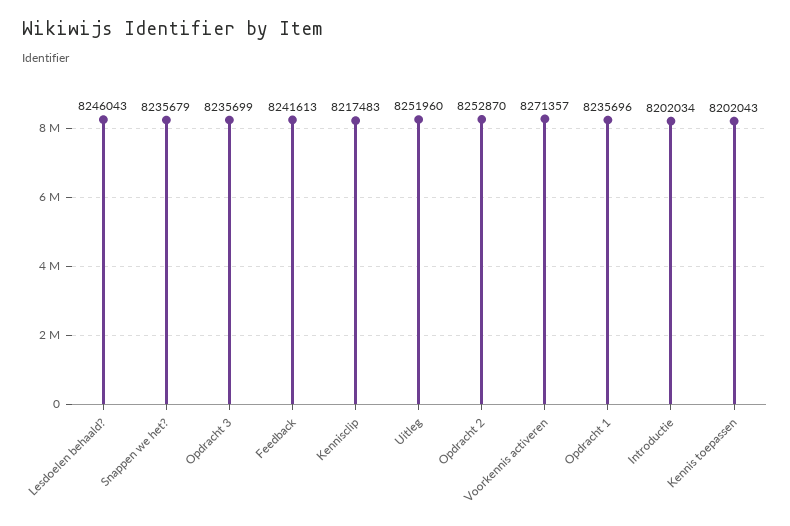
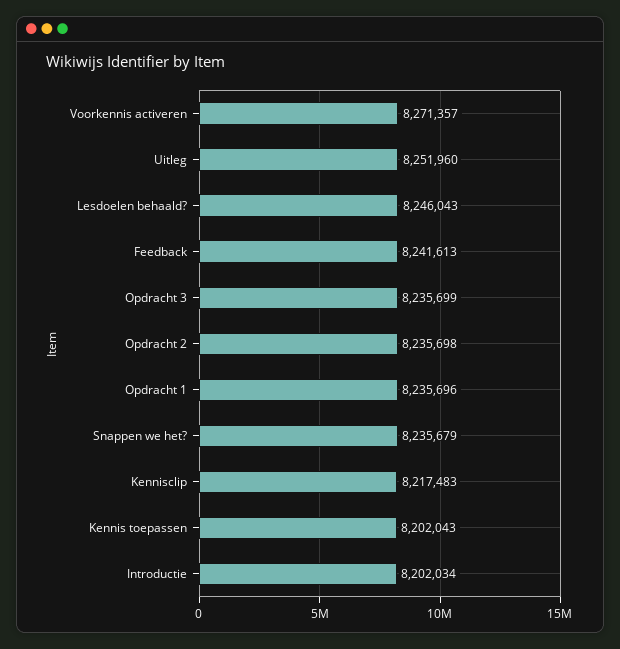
  {
    "Lesdoelen behaald?": 8246043,
    "Snappen we het?": 8235679,
    "Opdracht 3": 8235699,
    "Feedback": 8241613,
    "Kennisclip": 8217483,
    "Uitleg": 8251960,
-   "Opdracht 2": 8252870,
+   "Opdracht 2": 8235698,
    "Voorkennis activeren": 8271357,
    "Opdracht 1": 8235696,
    "Introductie": 8202034,
    "Kennis toepassen": 8202043
  }

